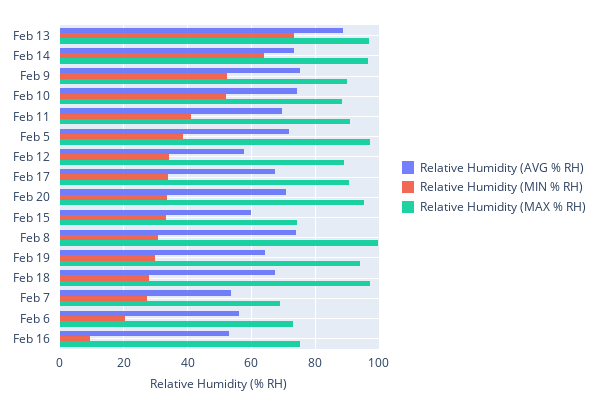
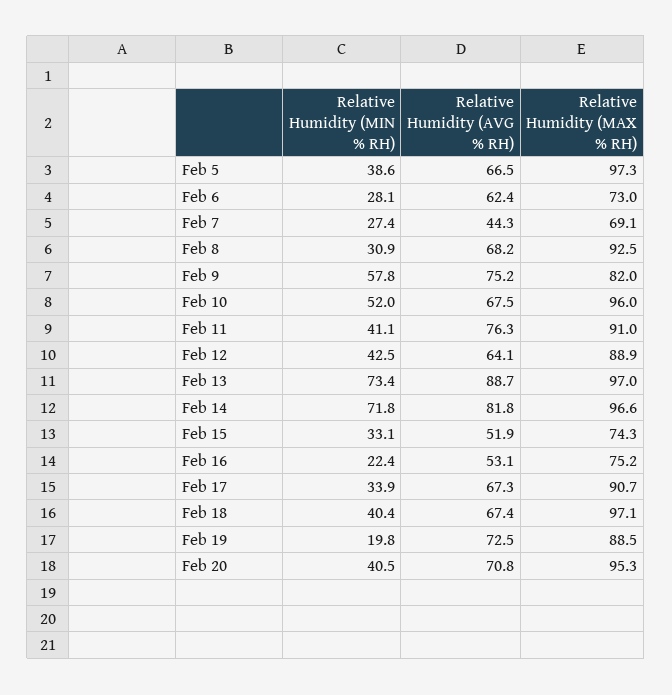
  {
    "Relative Humidity (AVG % RH)": {
      "Feb 13": 88.7,
-     "Feb 14": 74,
+     "Feb 14": 81.8,
      "Feb 9": 75.2,
-     "Feb 10": 74,
+     "Feb 10": 67.5,
-     "Feb 11": 70,
+     "Feb 11": 76.3,
-     "Feb 5": 72,
+     "Feb 5": 66.5,
-     "Feb 12": 58,
+     "Feb 12": 64.1,
      "Feb 17": 67.3,
      "Feb 20": 70.8,
-     "Feb 15": 60,
+     "Feb 15": 51.9,
-     "Feb 8": 74,
+     "Feb 8": 68.2,
-     "Feb 19": 64,
+     "Feb 19": 72.5,
      "Feb 18": 67.4,
-     "Feb 7": 54,
+     "Feb 7": 44.3,
-     "Feb 6": 56,
+     "Feb 6": 62.4,
      "Feb 16": 53.1
    },
    "Relative Humidity (MIN % RH)": {
      "Feb 13": 73.4,
-     "Feb 14": 64,
+     "Feb 14": 71.8,
-     "Feb 9": 52,
+     "Feb 9": 57.8,
      "Feb 10": 52,
      "Feb 11": 41.1,
      "Feb 5": 38.6,
-     "Feb 12": 34,
+     "Feb 12": 42.5,
      "Feb 17": 33.9,
-     "Feb 20": 34,
+     "Feb 20": 40.5,
      "Feb 15": 33.1,
      "Feb 8": 30.9,
-     "Feb 19": 30,
+     "Feb 19": 19.8,
-     "Feb 18": 28,
+     "Feb 18": 40.4,
      "Feb 7": 27.4,
-     "Feb 6": 20,
+     "Feb 6": 28.1,
-     "Feb 16": 10
+     "Feb 16": 22.4
    },
    "Relative Humidity (MAX % RH)": {
      "Feb 13": 97,
      "Feb 14": 96.6,
-     "Feb 9": 90,
+     "Feb 9": 82,
-     "Feb 10": 88,
+     "Feb 10": 96,
      "Feb 11": 91,
      "Feb 5": 97.3,
      "Feb 12": 88.9,
      "Feb 17": 90.7,
      "Feb 20": 95.3,
      "Feb 15": 74.3,
-     "Feb 8": 100,
+     "Feb 8": 92.5,
-     "Feb 19": 94,
+     "Feb 19": 88.5,
      "Feb 18": 97.1,
      "Feb 7": 69.1,
      "Feb 6": 73,
      "Feb 16": 75.2
    }
  }

